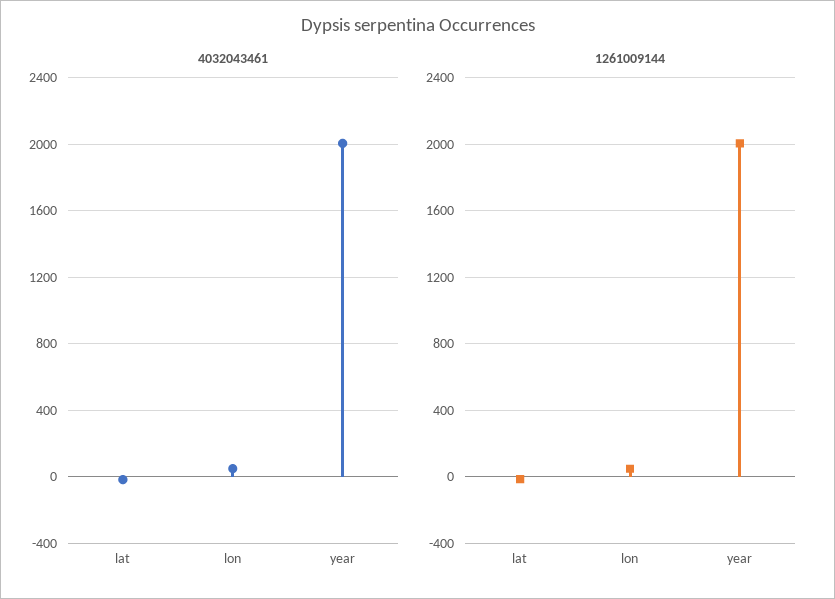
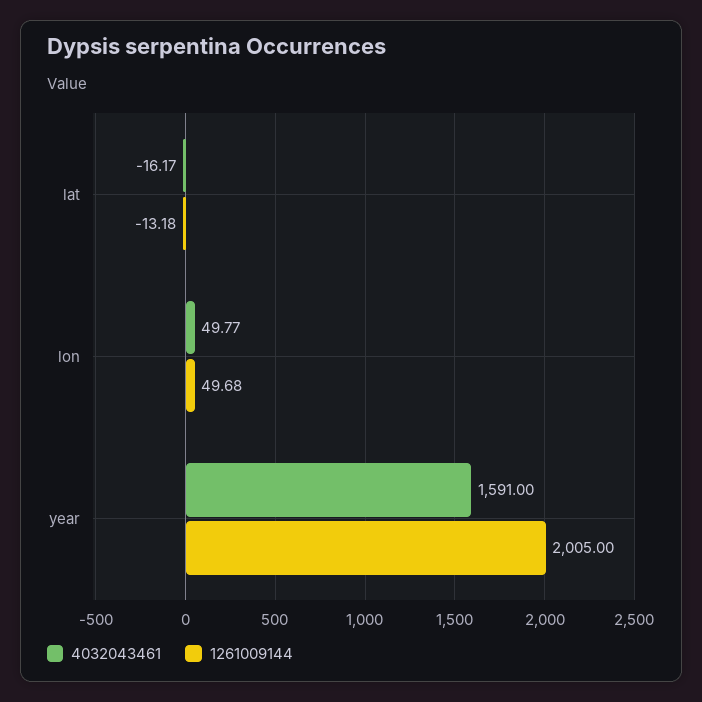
  {
    "4032043461": {
      "lat": -16.17,
      "lon": 49.77,
-     "year": 2000
+     "year": 1591
    },
    "1261009144": {
      "lat": -13.18,
      "lon": 49.68,
      "year": 2005
    }
  }

